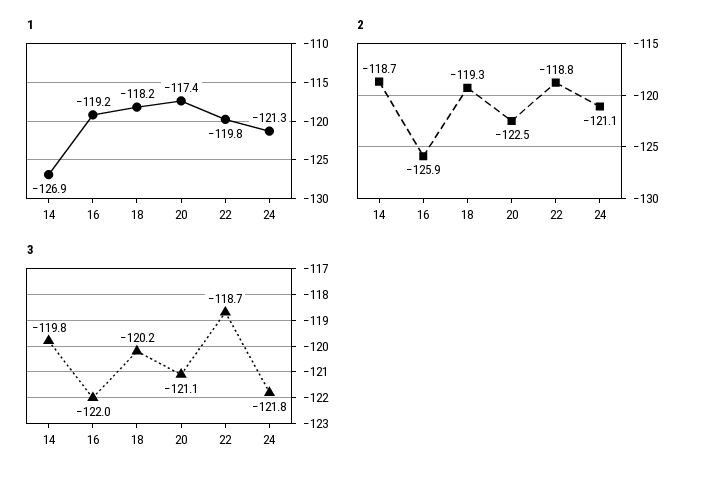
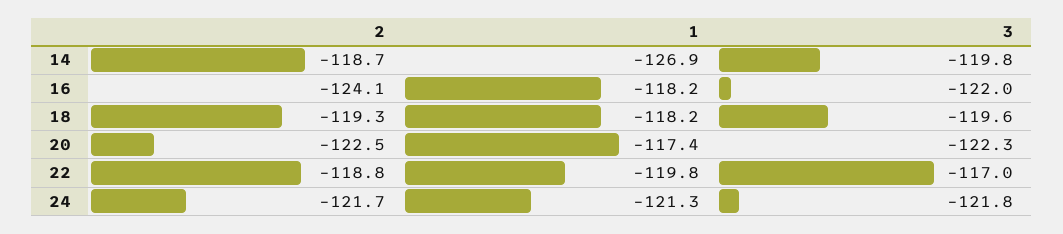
  {
    "1": {
      "14": -126.9,
-     "16": -119.2,
+     "16": -118.2,
      "18": -118.2,
      "20": -117.4,
      "22": -119.8,
      "24": -121.3
    },
    "2": {
      "14": -118.7,
-     "16": -125.9,
+     "16": -124.1,
      "18": -119.3,
      "20": -122.5,
      "22": -118.8,
-     "24": -121.1
+     "24": -121.7
    },
    "3": {
      "14": -119.8,
      "16": -122,
-     "18": -120.2,
+     "18": -119.6,
-     "20": -121.1,
+     "20": -122.3,
-     "22": -118.7,
+     "22": -117,
      "24": -121.8
    }
  }

